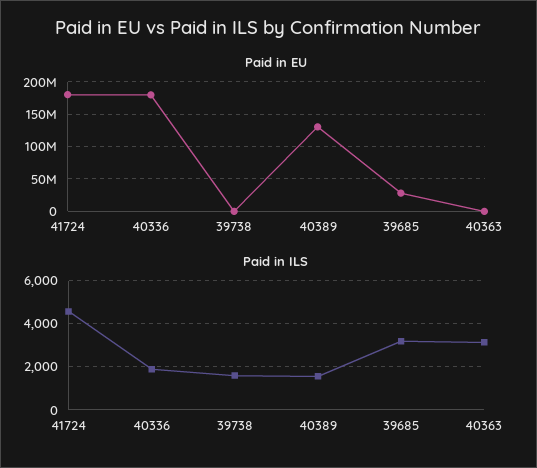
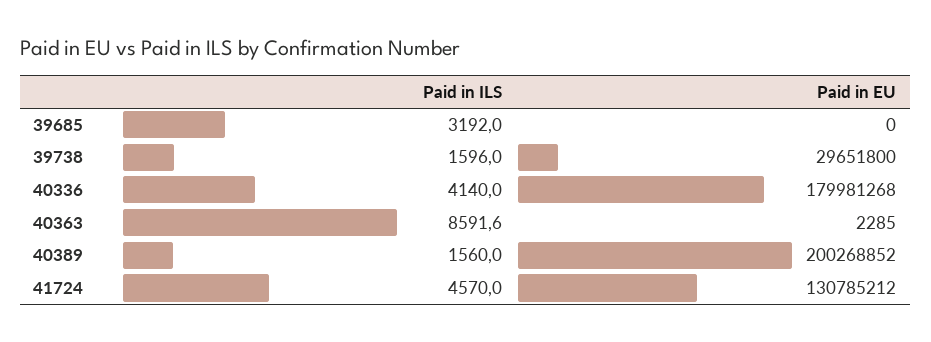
  {
    "Paid in EU": {
-     "41724": 180000000,
+     "41724": 130785212,
      "40336": 179981268,
-     "39738": 0,
+     "39738": 29651800,
-     "40389": 130000000,
+     "40389": 200268852,
-     "39685": 30000000,
+     "39685": 0,
      "40363": 2285
    },
    "Paid in ILS": {
      "41724": 4570,
-     "40336": 2000,
+     "40336": 4140,
      "39738": 1596,
      "40389": 1560,
      "39685": 3192,
-     "40363": 3000
+     "40363": 8591.6
    }
  }

